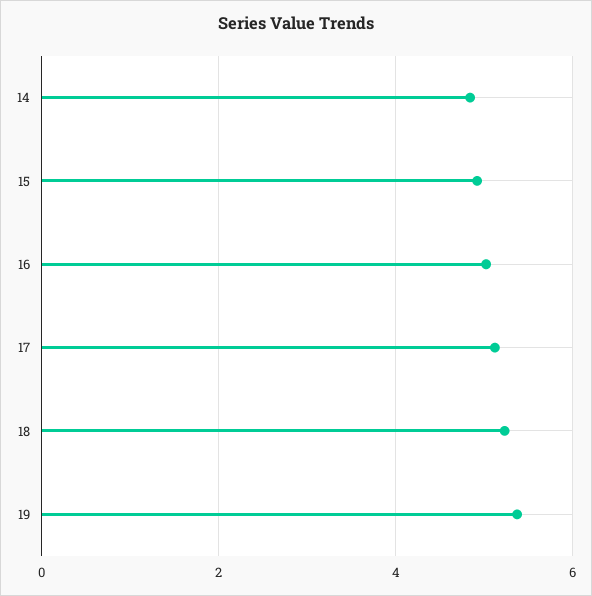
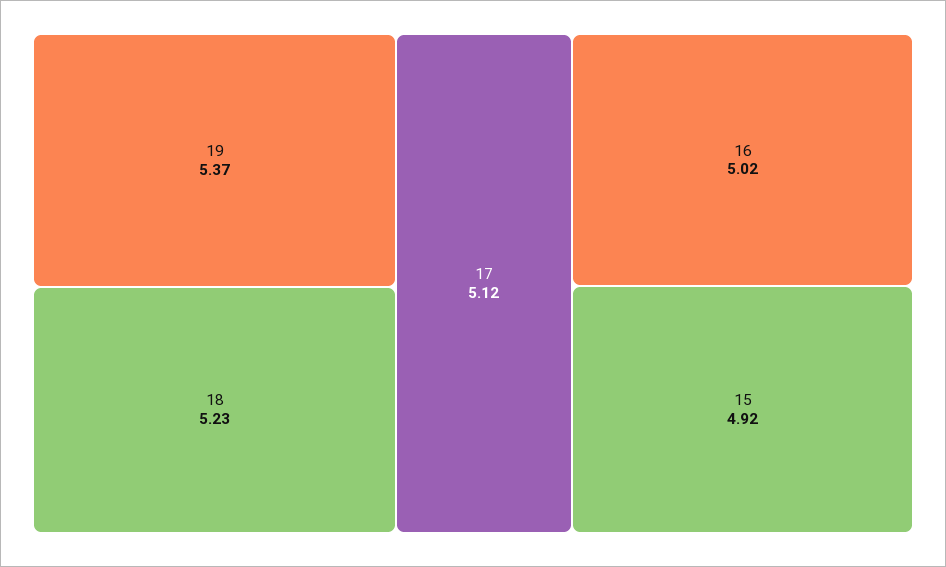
  {
-   "14": 4.8,
    "15": 4.92,
    "16": 5.02,
    "17": 5.12,
    "18": 5.23,
    "19": 5.37
  }

